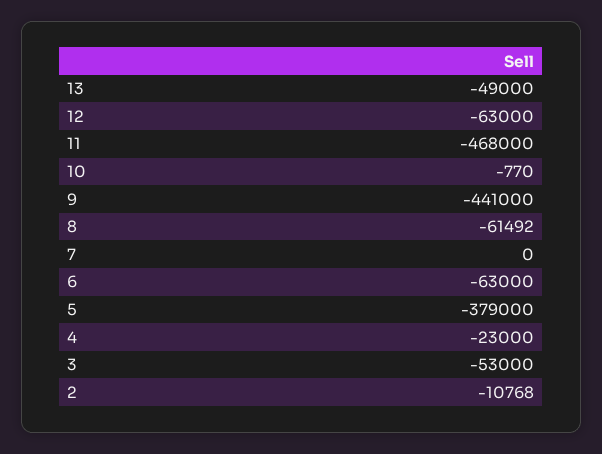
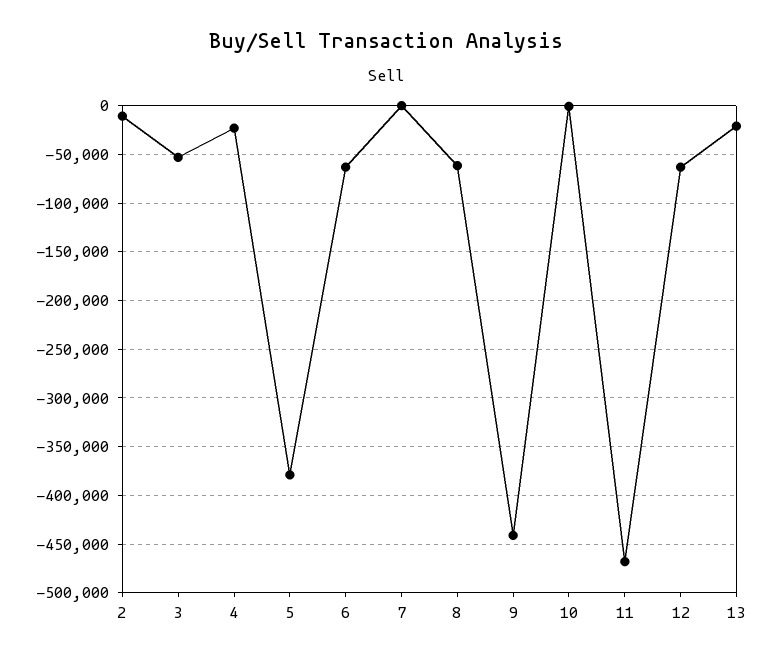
  {
-   "13": -49000,
+   "13": -20000,
    "12": -63000,
    "11": -468000,
    "10": -770,
    "9": -441000,
    "8": -61492,
    "7": 0,
    "6": -63000,
    "5": -379000,
    "4": -23000,
    "3": -53000,
    "2": -10768
  }

